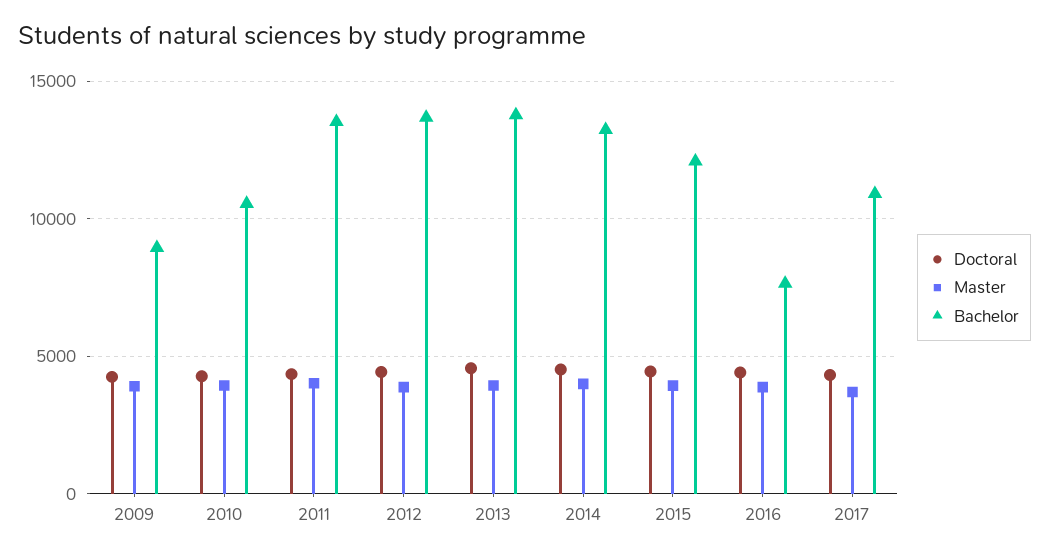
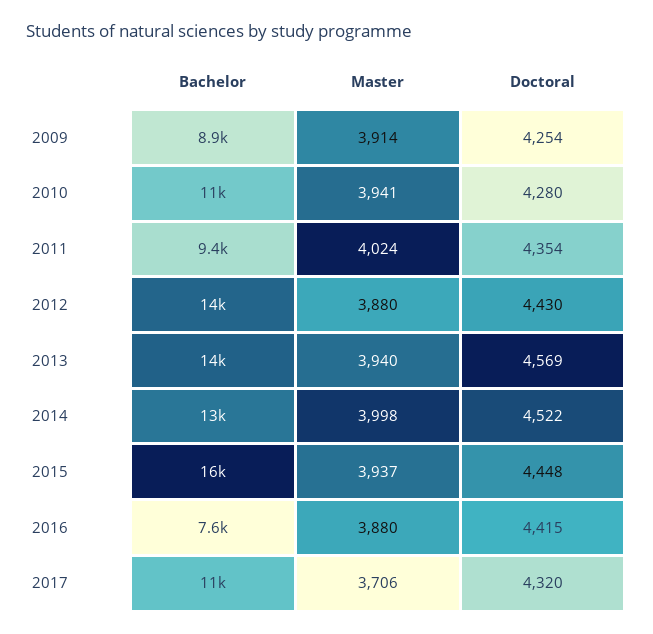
  {
    "Doctoral": {
      "2009": 4254,
      "2010": 4280,
      "2011": 4354,
      "2012": 4430,
      "2013": 4569,
      "2014": 4522,
      "2015": 4448,
      "2016": 4415,
      "2017": 4320
    },
    "Master": {
      "2009": 3914,
      "2010": 3941,
      "2011": 4024,
      "2012": 3880,
      "2013": 3940,
      "2014": 3998,
      "2015": 3937,
      "2016": 3880,
      "2017": 3706
    },
    "Bachelor": {
      "2009": 8900,
      "2010": 11000,
-     "2011": 13500,
+     "2011": 9400,
      "2012": 14000,
      "2013": 14000,
      "2014": 13000,
-     "2015": 12000,
+     "2015": 16000,
      "2016": 7600,
      "2017": 11000
    }
  }

